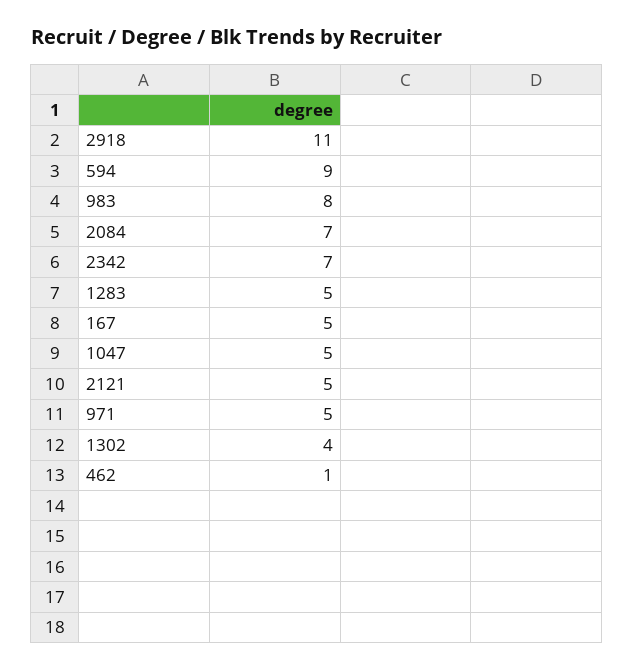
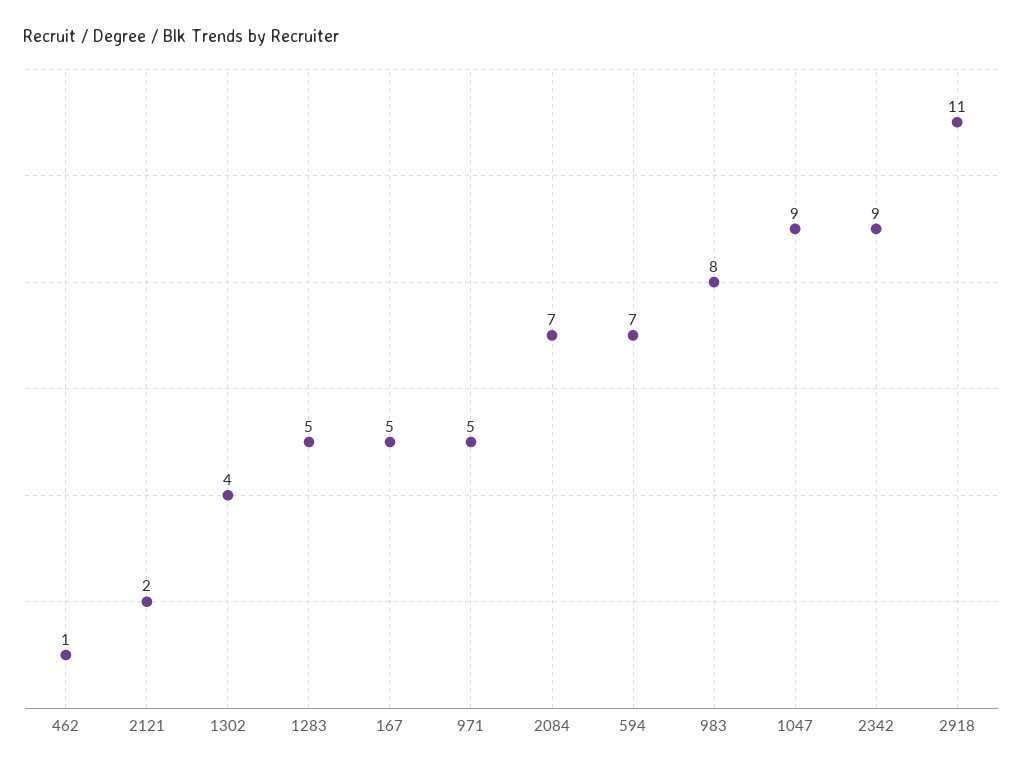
  {
    "2918": 11,
-   "594": 9,
+   "594": 7,
    "983": 8,
    "2084": 7,
-   "2342": 7,
+   "2342": 9,
    "1283": 5,
    "167": 5,
-   "1047": 5,
+   "1047": 9,
-   "2121": 5,
+   "2121": 2,
    "971": 5,
    "1302": 4,
    "462": 1
  }

